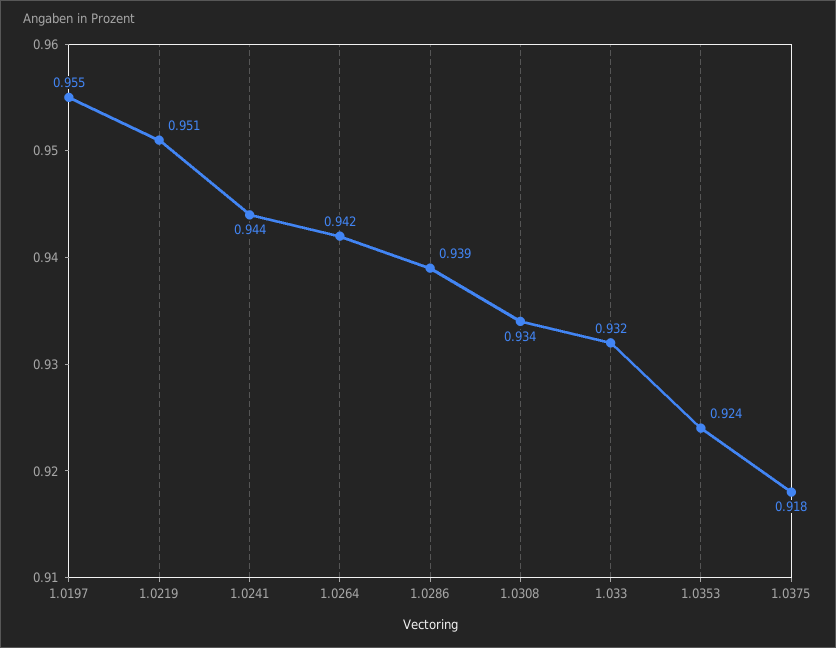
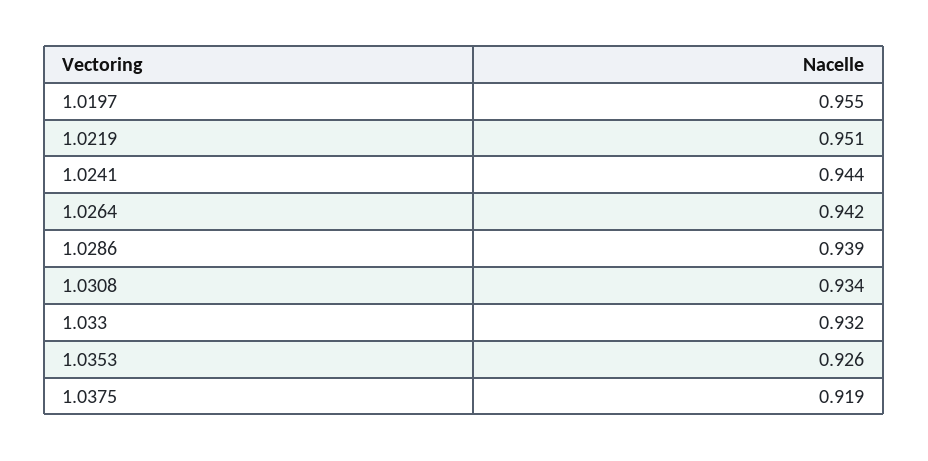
  {
    "1.0197": 0.955,
    "1.0219": 0.951,
    "1.0241": 0.944,
    "1.0264": 0.942,
    "1.0286": 0.939,
    "1.0308": 0.934,
    "1.033": 0.932,
-   "1.0353": 0.924,
+   "1.0353": 0.926,
-   "1.0375": 0.918
+   "1.0375": 0.919
  }

